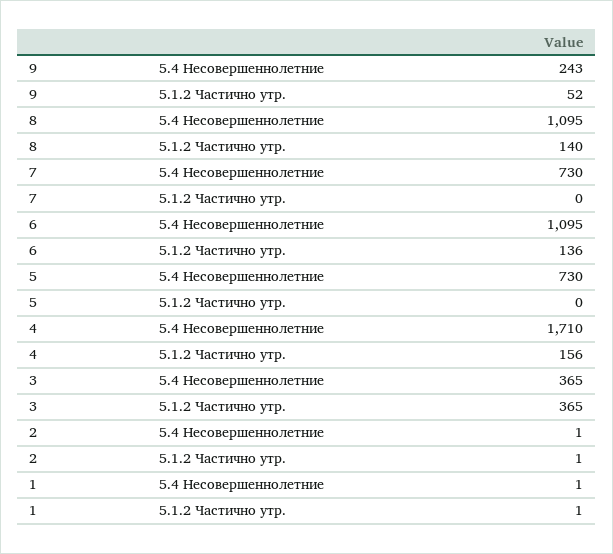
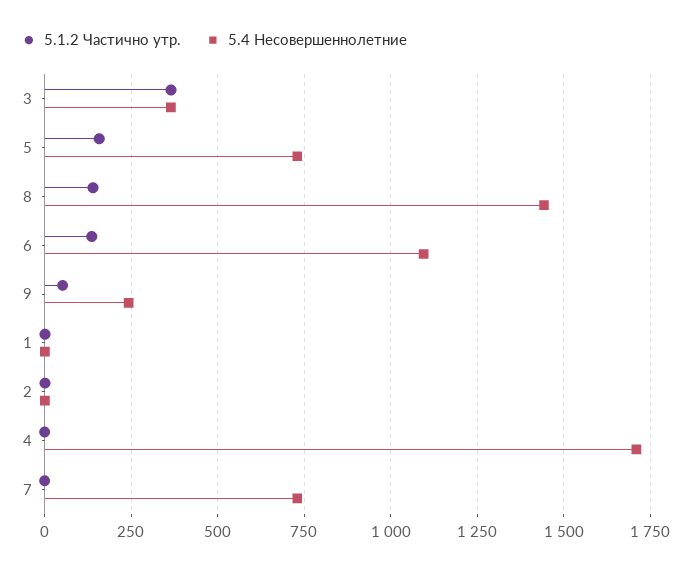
  {
    "5.4 Несовершеннолетние": {
      "9": 243,
-     "8": 1095,
+     "8": 1450,
      "7": 730,
      "6": 1095,
      "5": 730,
      "4": 1710,
      "3": 365,
      "2": 1,
      "1": 1
    },
    "5.1.2 Частично утр.": {
      "9": 52,
      "8": 140,
      "7": 0,
      "6": 136,
-     "5": 0,
+     "5": 150,
-     "4": 156,
+     "4": 0,
      "3": 365,
      "2": 1,
      "1": 1
    }
  }

